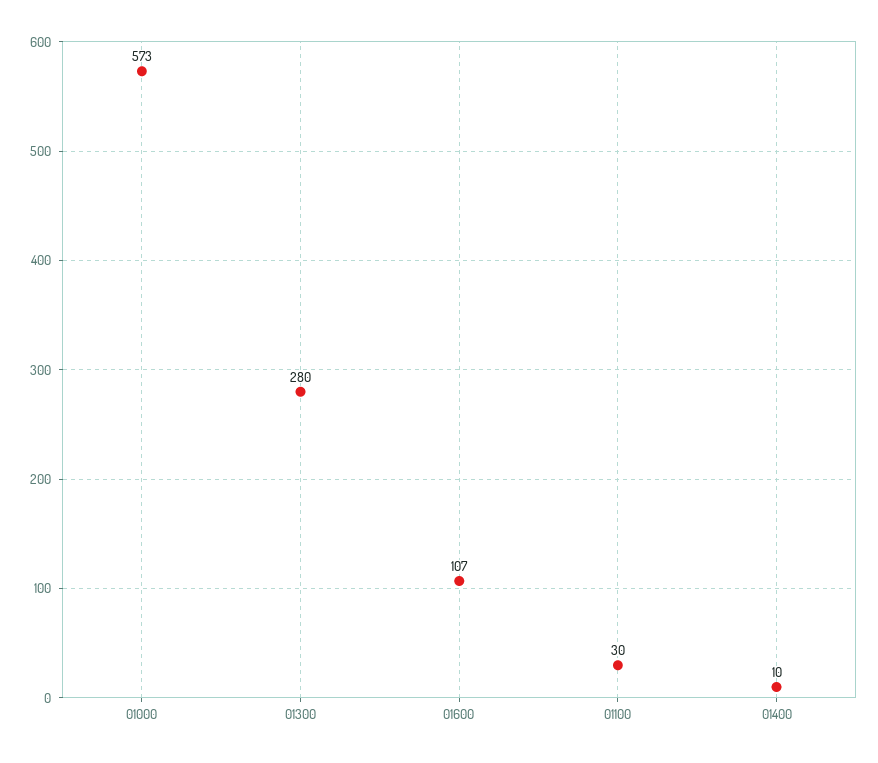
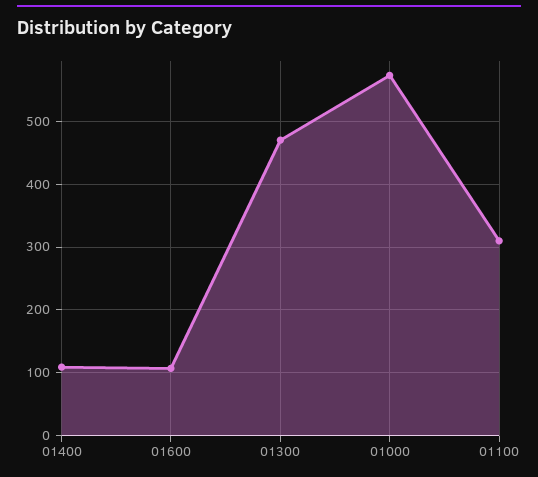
  {
    "01000": 573,
-   "01300": 280,
+   "01300": 470,
    "01600": 107,
-   "01100": 30,
+   "01100": 310,
-   "01400": 10
+   "01400": 110
  }

